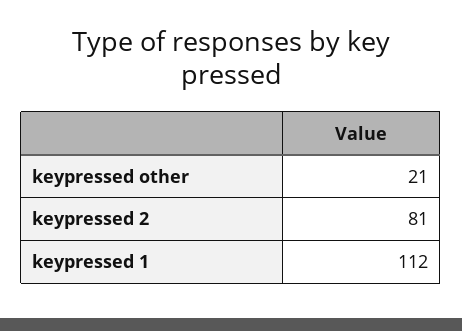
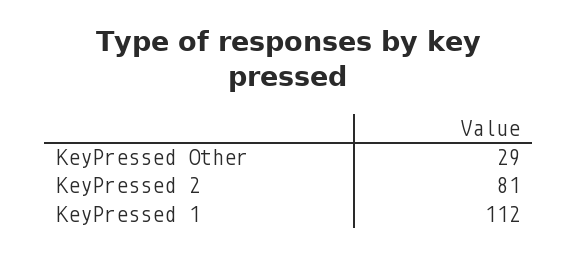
  {
-   "keypressed other": 21,
+   "keypressed other": 29,
    "keypressed 2": 81,
    "keypressed 1": 112
  }

